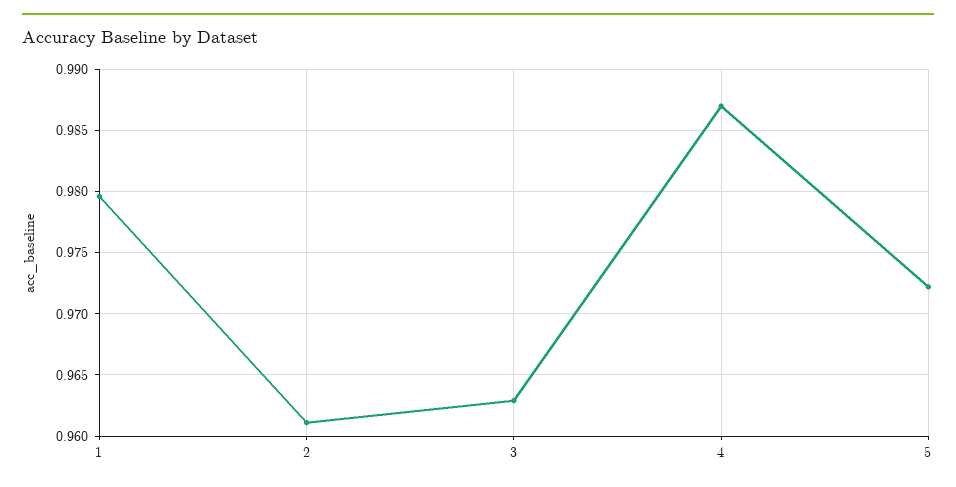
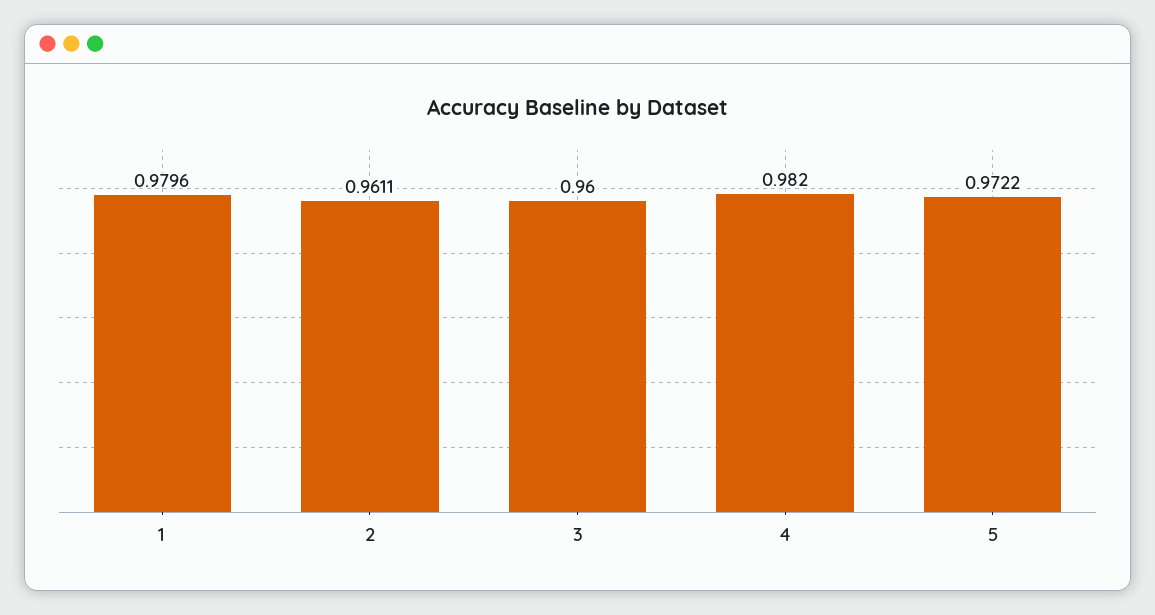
  {
    "1": 0.9796,
    "2": 0.9611,
-   "3": 0.963,
+   "3": 0.96,
-   "4": 0.987,
+   "4": 0.982,
    "5": 0.9722
  }

